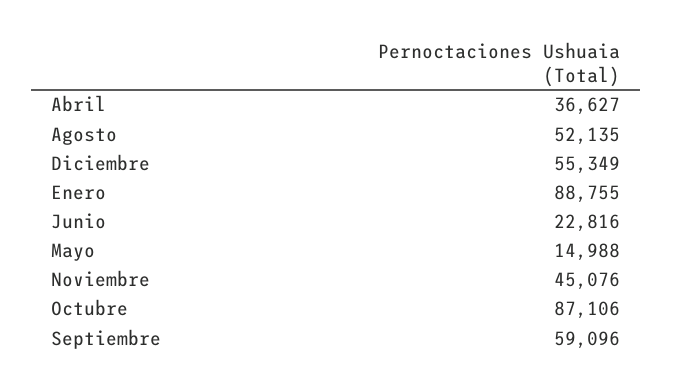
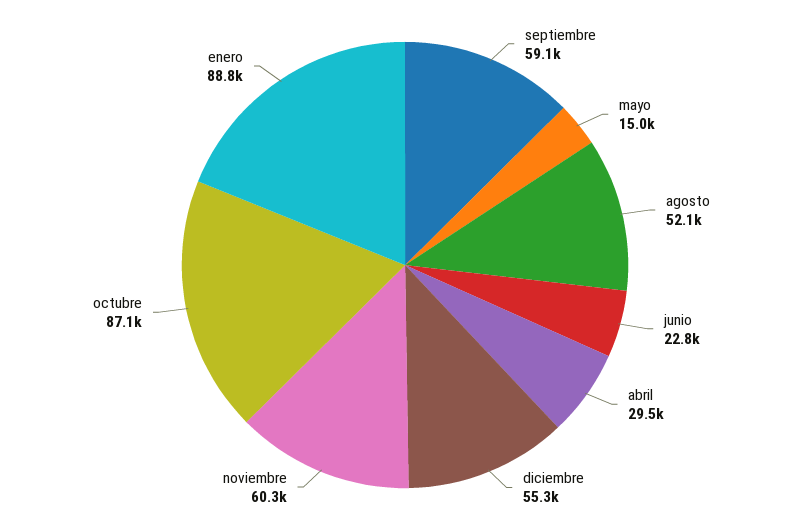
  {
-   "Abril": 36627,
+   "Abril": 29500,
    "Agosto": 52135,
    "Diciembre": 55349,
    "Enero": 88755,
    "Junio": 22816,
    "Mayo": 14988,
-   "Noviembre": 45076,
+   "Noviembre": 60300,
    "Octubre": 87106,
    "Septiembre": 59096
  }

